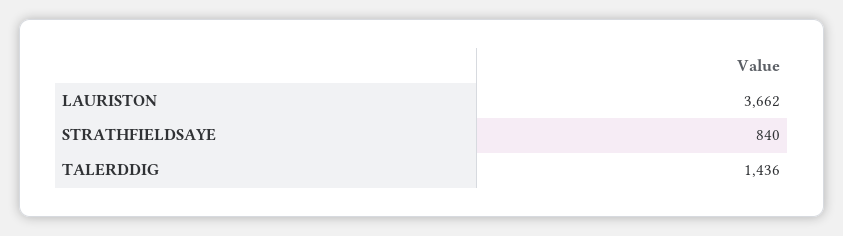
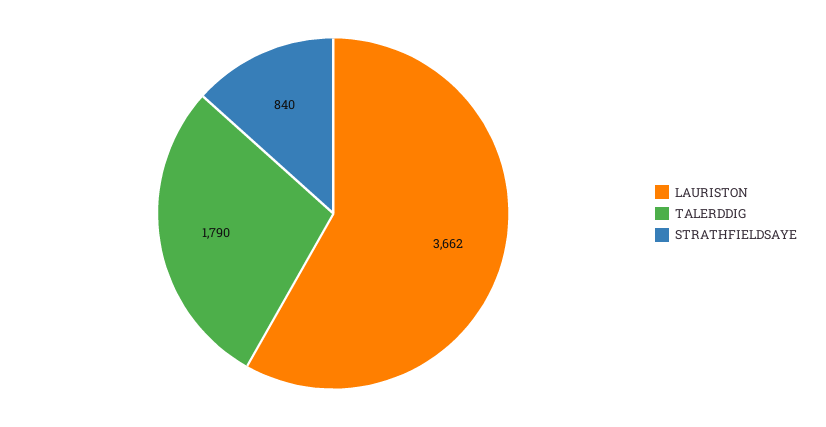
  {
    "LAURISTON": 3662,
    "STRATHFIELDSAYE": 840,
-   "TALERDDIG": 1436
+   "TALERDDIG": 1790
  }

